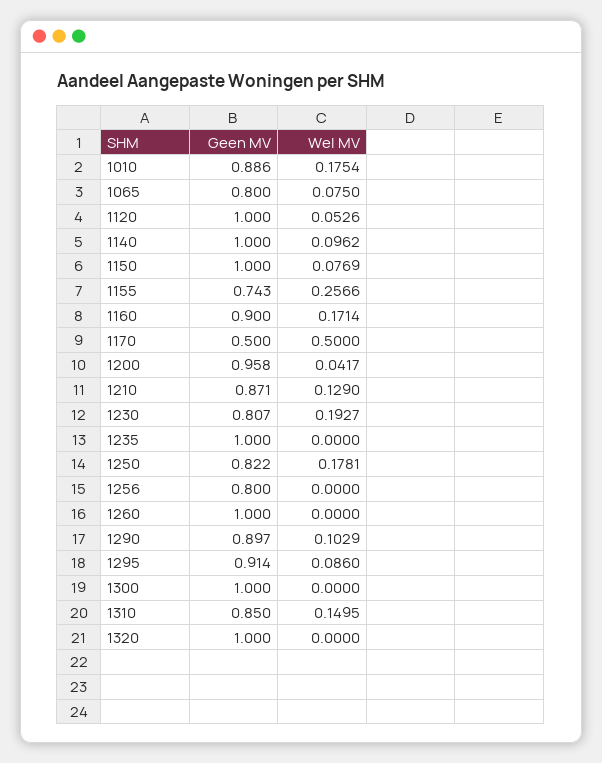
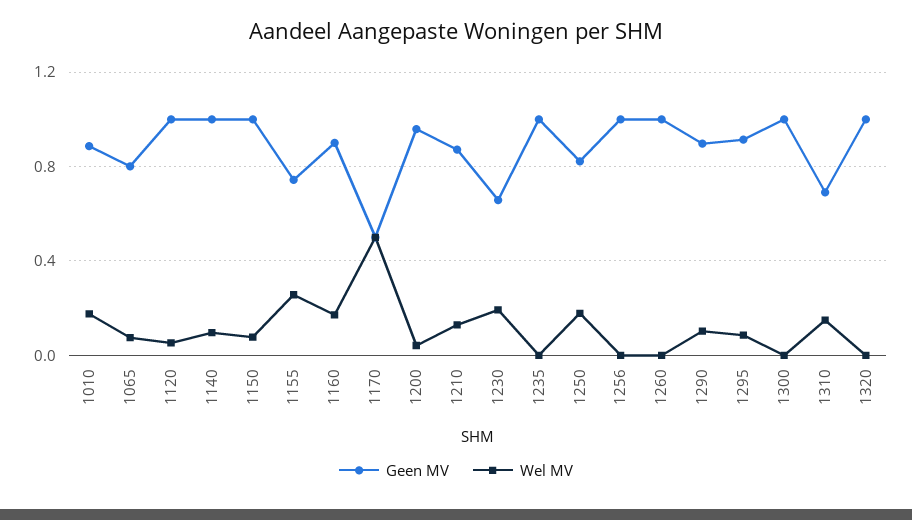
  {
    "Geen MV": {
      "1010": 0.886,
      "1065": 0.8,
      "1120": 1,
      "1140": 1,
      "1150": 1,
      "1155": 0.743,
      "1160": 0.9,
      "1170": 0.5,
      "1200": 0.958,
      "1210": 0.871,
-     "1230": 0.807,
+     "1230": 0.65,
      "1235": 1,
      "1250": 0.822,
-     "1256": 0.8,
+     "1256": 1,
      "1260": 1,
      "1290": 0.897,
      "1295": 0.914,
      "1300": 1,
-     "1310": 0.85,
+     "1310": 0.7,
      "1320": 1
    },
    "Wel MV": {
      "1010": 0.1754,
      "1065": 0.075,
      "1120": 0.0526,
      "1140": 0.0962,
      "1150": 0.0769,
      "1155": 0.2566,
      "1160": 0.1714,
      "1170": 0.5,
      "1200": 0.0417,
      "1210": 0.129,
      "1230": 0.1927,
      "1235": 0,
      "1250": 0.1781,
      "1256": 0,
      "1260": 0,
      "1290": 0.1029,
      "1295": 0.086,
      "1300": 0,
      "1310": 0.1495,
      "1320": 0
    }
  }

